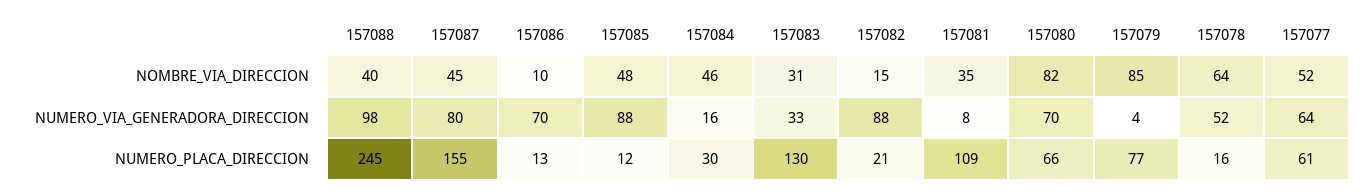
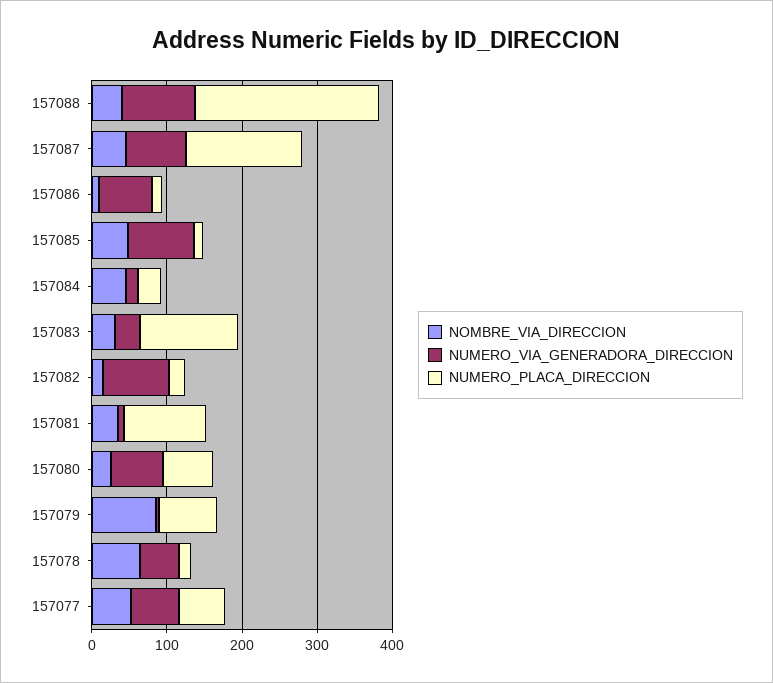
  {
    "NOMBRE_VIA_DIRECCION": {
      "157088": 40,
      "157087": 45,
      "157086": 10,
      "157085": 48,
      "157084": 46,
      "157083": 31,
      "157082": 15,
      "157081": 35,
-     "157080": 82,
+     "157080": 20,
      "157079": 85,
      "157078": 64,
      "157077": 52
    },
    "NUMERO_VIA_GENERADORA_DIRECCION": {
      "157088": 98,
      "157087": 80,
      "157086": 70,
      "157085": 88,
      "157084": 16,
      "157083": 33,
      "157082": 88,
      "157081": 8,
      "157080": 70,
      "157079": 4,
      "157078": 52,
      "157077": 64
    },
    "NUMERO_PLACA_DIRECCION": {
      "157088": 245,
      "157087": 155,
      "157086": 13,
      "157085": 12,
      "157084": 30,
      "157083": 130,
      "157082": 21,
      "157081": 109,
      "157080": 66,
      "157079": 77,
      "157078": 16,
      "157077": 61
    }
  }

